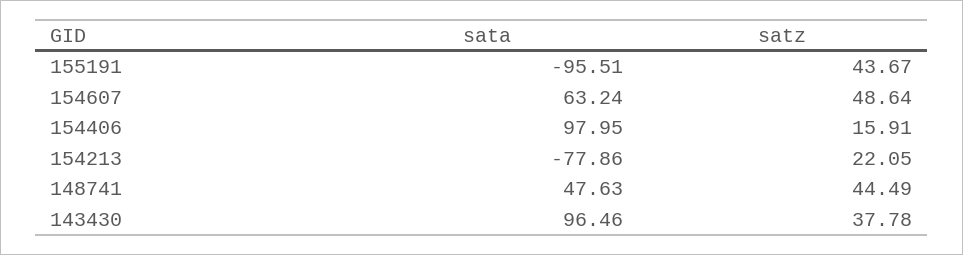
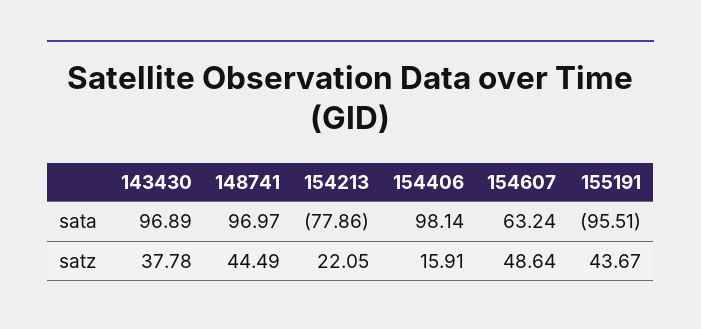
  {
    "sata": {
      "155191": -95.51,
      "154607": 63.24,
-     "154406": 97.95,
+     "154406": 98.14,
      "154213": -77.86,
-     "148741": 47.63,
+     "148741": 96.97,
-     "143430": 96.46
+     "143430": 96.89
    },
    "satz": {
      "155191": 43.67,
      "154607": 48.64,
      "154406": 15.91,
      "154213": 22.05,
      "148741": 44.49,
      "143430": 37.78
    }
  }

